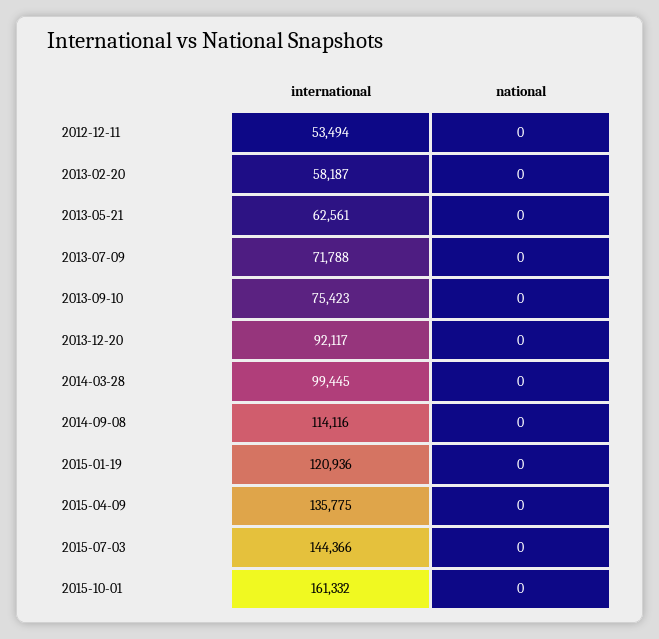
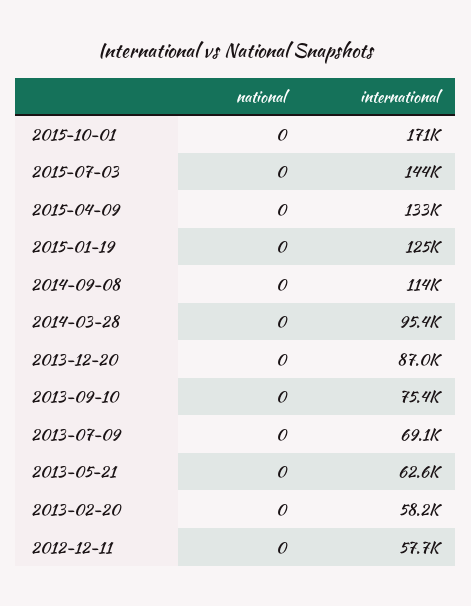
  {
    "international": {
-     "2012-12-11": 53494,
+     "2012-12-11": 57700,
      "2013-02-20": 58187,
      "2013-05-21": 62561,
-     "2013-07-09": 71788,
+     "2013-07-09": 69100,
      "2013-09-10": 75423,
-     "2013-12-20": 92117,
+     "2013-12-20": 87000,
-     "2014-03-28": 99445,
+     "2014-03-28": 95400,
      "2014-09-08": 114116,
-     "2015-01-19": 120936,
+     "2015-01-19": 125000,
-     "2015-04-09": 135775,
+     "2015-04-09": 133000,
      "2015-07-03": 144366,
-     "2015-10-01": 161332
+     "2015-10-01": 171000
    },
    "national": {
      "2012-12-11": 0,
      "2013-02-20": 0,
      "2013-05-21": 0,
      "2013-07-09": 0,
      "2013-09-10": 0,
      "2013-12-20": 0,
      "2014-03-28": 0,
      "2014-09-08": 0,
      "2015-01-19": 0,
      "2015-04-09": 0,
      "2015-07-03": 0,
      "2015-10-01": 0
    }
  }

